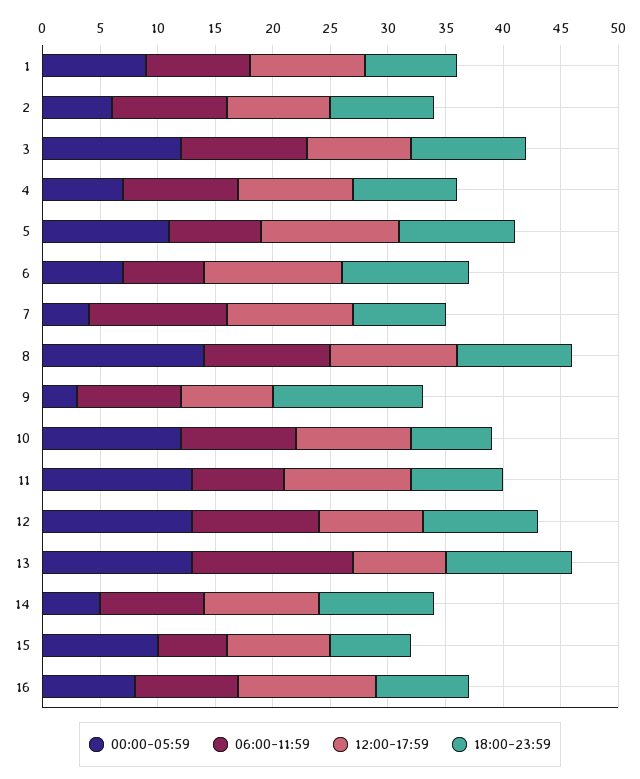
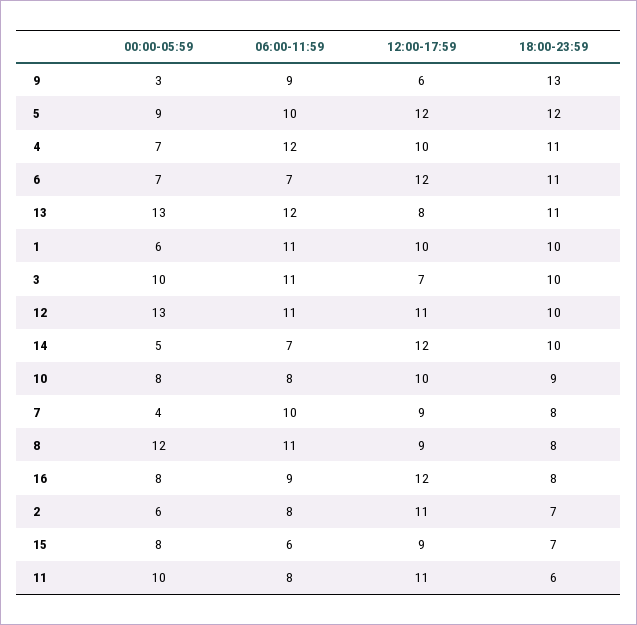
  {
    "00:00-05:59": {
-     "1": 9,
+     "1": 6,
      "2": 6,
-     "3": 12,
+     "3": 10,
      "4": 7,
-     "5": 11,
+     "5": 9,
      "6": 7,
      "7": 4,
-     "8": 14,
+     "8": 12,
      "9": 3,
-     "10": 12,
+     "10": 8,
-     "11": 13,
+     "11": 10,
      "12": 13,
      "13": 13,
      "14": 5,
-     "15": 10,
+     "15": 8,
      "16": 8
    },
    "06:00-11:59": {
-     "1": 9,
+     "1": 11,
-     "2": 10,
+     "2": 8,
      "3": 11,
-     "4": 10,
+     "4": 12,
-     "5": 8,
+     "5": 10,
      "6": 7,
-     "7": 12,
+     "7": 10,
      "8": 11,
      "9": 9,
-     "10": 10,
+     "10": 8,
      "11": 8,
      "12": 11,
-     "13": 14,
+     "13": 12,
-     "14": 9,
+     "14": 7,
      "15": 6,
      "16": 9
    },
    "12:00-17:59": {
      "1": 10,
-     "2": 9,
+     "2": 11,
-     "3": 9,
+     "3": 7,
      "4": 10,
      "5": 12,
      "6": 12,
-     "7": 11,
+     "7": 9,
-     "8": 11,
+     "8": 9,
-     "9": 8,
+     "9": 6,
      "10": 10,
      "11": 11,
-     "12": 9,
+     "12": 11,
      "13": 8,
-     "14": 10,
+     "14": 12,
      "15": 9,
      "16": 12
    },
    "18:00-23:59": {
-     "1": 8,
+     "1": 10,
-     "2": 9,
+     "2": 7,
      "3": 10,
-     "4": 9,
+     "4": 11,
-     "5": 10,
+     "5": 12,
      "6": 11,
      "7": 8,
-     "8": 10,
+     "8": 8,
      "9": 13,
-     "10": 7,
+     "10": 9,
-     "11": 8,
+     "11": 6,
      "12": 10,
      "13": 11,
      "14": 10,
      "15": 7,
      "16": 8
    }
  }

